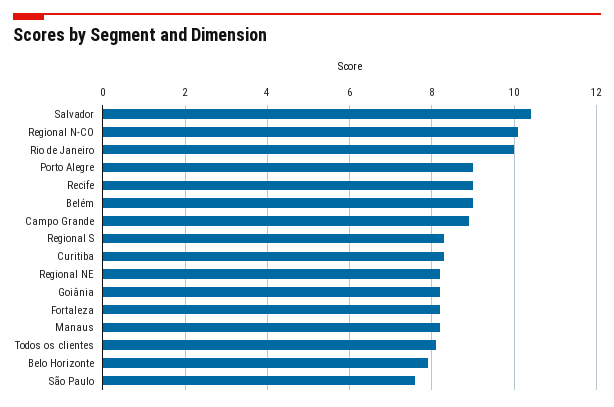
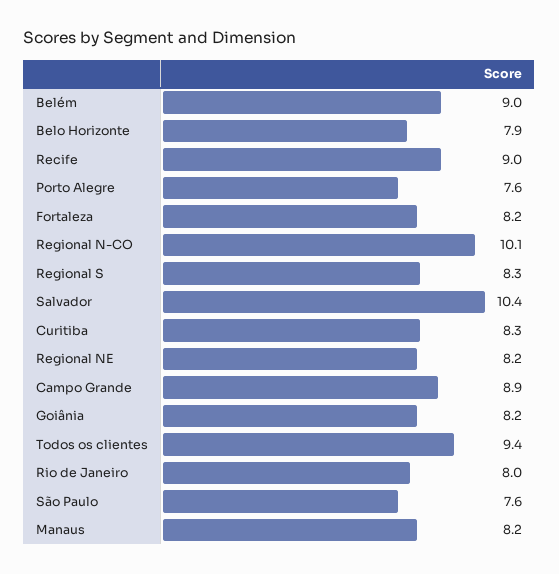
  {
    "Salvador": 10.4,
    "Regional N-CO": 10.1,
-   "Rio de Janeiro": 10,
+   "Rio de Janeiro": 8,
-   "Porto Alegre": 9,
+   "Porto Alegre": 7.6,
    "Recife": 9,
    "Belém": 9,
    "Campo Grande": 8.9,
    "Regional S": 8.3,
    "Curitiba": 8.3,
    "Regional NE": 8.2,
    "Goiânia": 8.2,
    "Fortaleza": 8.2,
    "Manaus": 8.2,
-   "Todos os clientes": 8,
+   "Todos os clientes": 9.4,
    "Belo Horizonte": 7.9,
    "São Paulo": 7.6
  }

